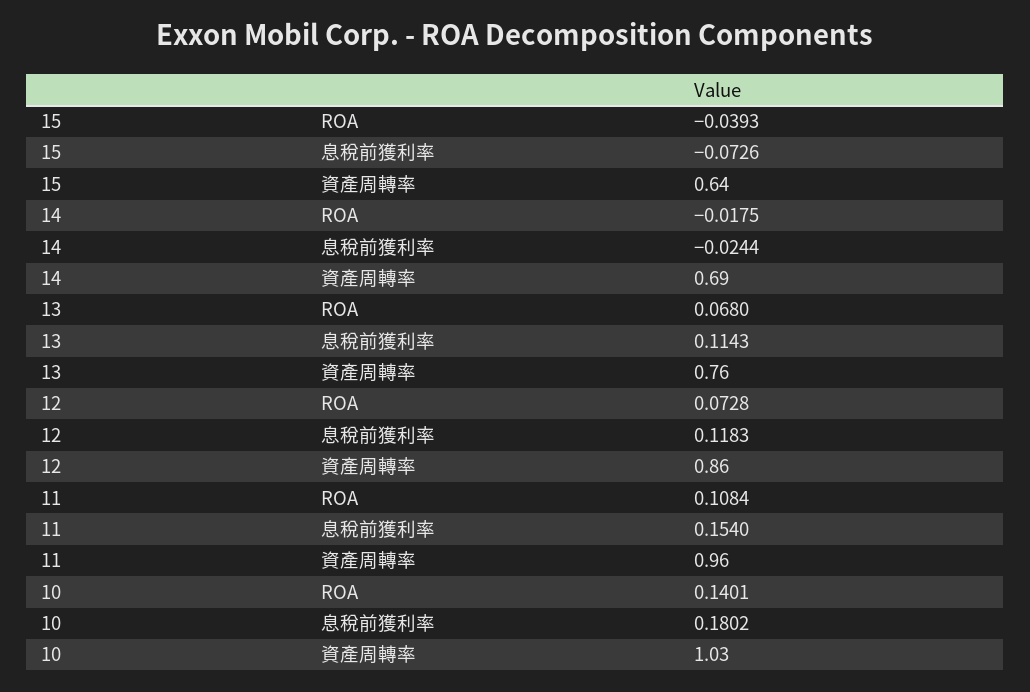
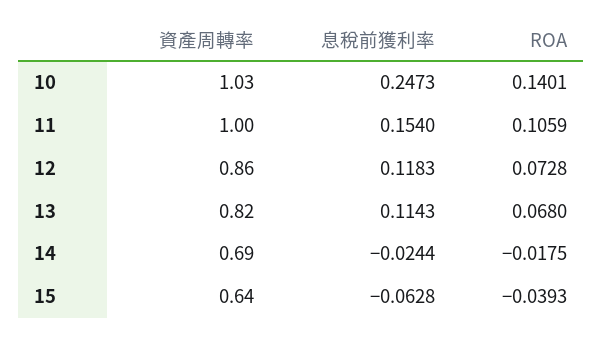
  {
    "15": {
      "ROA": -0.0393,
-     "息稅前獲利率": -0.0726,
+     "息稅前獲利率": -0.0628,
      "資產周轉率": 0.64
    },
    "14": {
      "ROA": -0.0175,
      "息稅前獲利率": -0.0244,
      "資產周轉率": 0.69
    },
    "13": {
      "ROA": 0.068,
      "息稅前獲利率": 0.1143,
-     "資產周轉率": 0.76
+     "資產周轉率": 0.82
    },
    "12": {
      "ROA": 0.0728,
      "息稅前獲利率": 0.1183,
      "資產周轉率": 0.86
    },
    "11": {
-     "ROA": 0.1084,
+     "ROA": 0.1059,
      "息稅前獲利率": 0.154,
-     "資產周轉率": 0.96
+     "資產周轉率": 1
    },
    "10": {
      "ROA": 0.1401,
-     "息稅前獲利率": 0.1802,
+     "息稅前獲利率": 0.2473,
      "資產周轉率": 1.03
    }
  }

